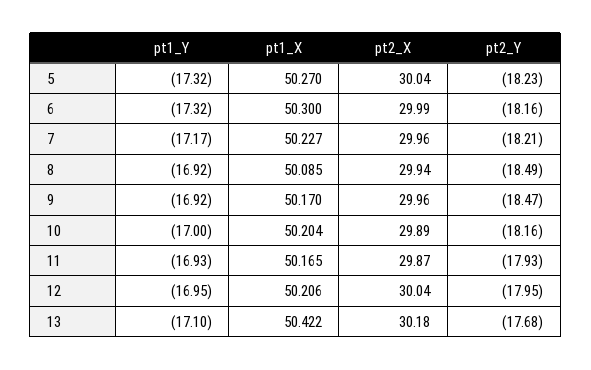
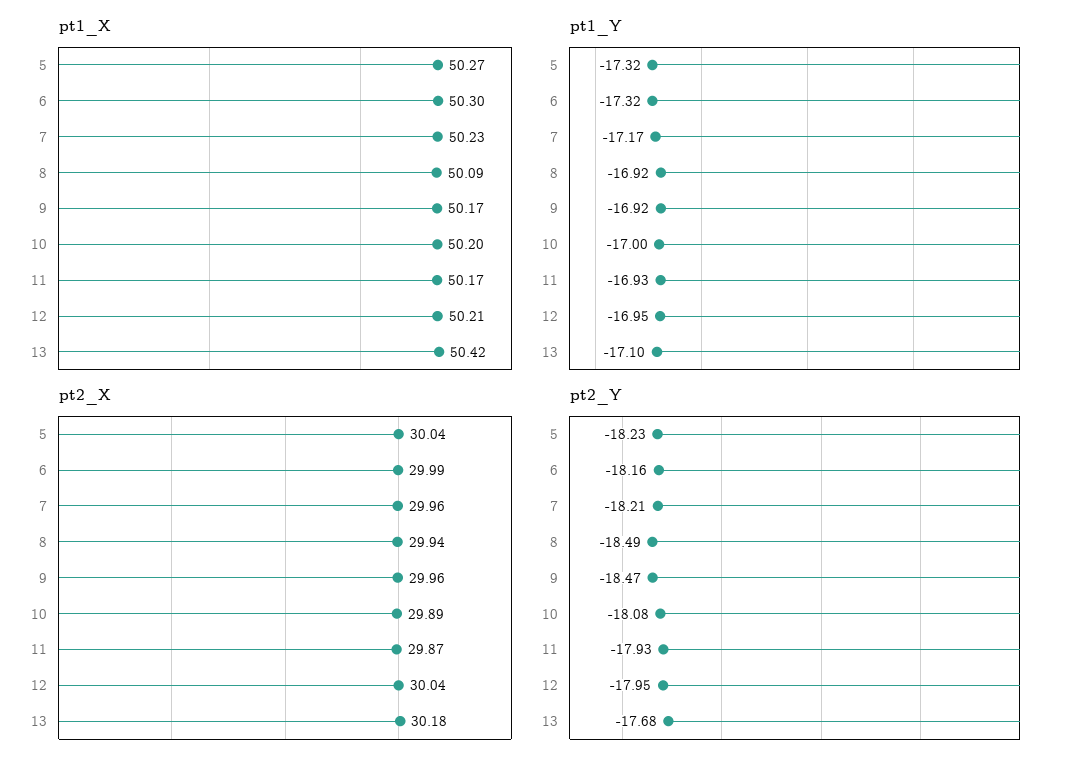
  {
    "pt1_Y": {
      "5": -17.32,
      "6": -17.32,
      "7": -17.17,
      "8": -16.92,
      "9": -16.92,
      "10": -17,
      "11": -16.93,
      "12": -16.95,
      "13": -17.1
    },
    "pt1_X": {
      "5": 50.27,
      "6": 50.3,
      "7": 50.227,
      "8": 50.085,
      "9": 50.17,
      "10": 50.204,
      "11": 50.165,
      "12": 50.206,
      "13": 50.422
    },
    "pt2_X": {
      "5": 30.04,
      "6": 29.99,
      "7": 29.96,
      "8": 29.94,
      "9": 29.96,
      "10": 29.89,
      "11": 29.87,
      "12": 30.04,
      "13": 30.18
    },
    "pt2_Y": {
      "5": -18.23,
      "6": -18.16,
      "7": -18.21,
      "8": -18.49,
      "9": -18.47,
-     "10": -18.16,
+     "10": -18.08,
      "11": -17.93,
      "12": -17.95,
      "13": -17.68
    }
  }

